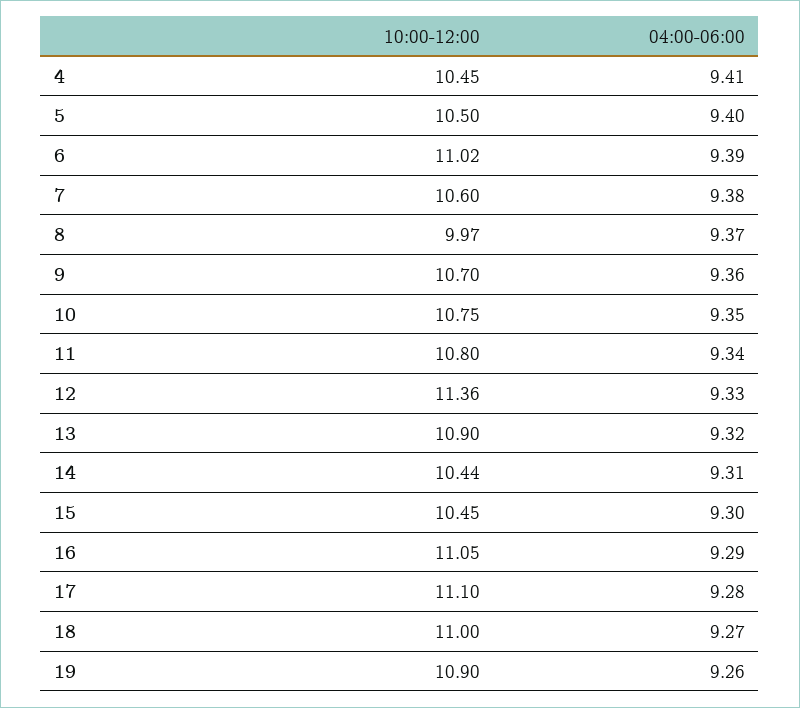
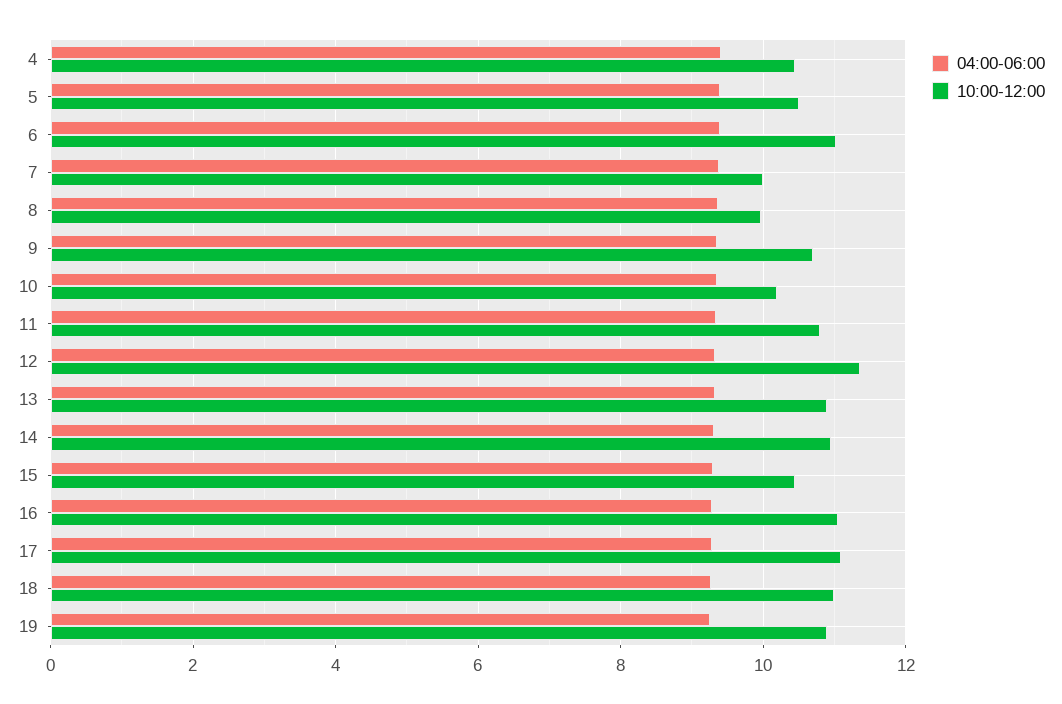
  {
    "10:00-12:00": {
      "4": 10.45,
      "5": 10.5,
      "6": 11.02,
-     "7": 10.6,
+     "7": 10,
      "8": 9.97,
      "9": 10.7,
-     "10": 10.75,
+     "10": 10.2,
      "11": 10.8,
      "12": 11.36,
      "13": 10.9,
-     "14": 10.44,
+     "14": 11,
      "15": 10.45,
      "16": 11.05,
      "17": 11.1,
      "18": 11,
      "19": 10.9
    },
    "04:00-06:00": {
      "4": 9.41,
      "5": 9.4,
      "6": 9.39,
      "7": 9.38,
      "8": 9.37,
      "9": 9.36,
      "10": 9.35,
      "11": 9.34,
      "12": 9.33,
      "13": 9.32,
      "14": 9.31,
      "15": 9.3,
      "16": 9.29,
      "17": 9.28,
      "18": 9.27,
      "19": 9.26
    }
  }

